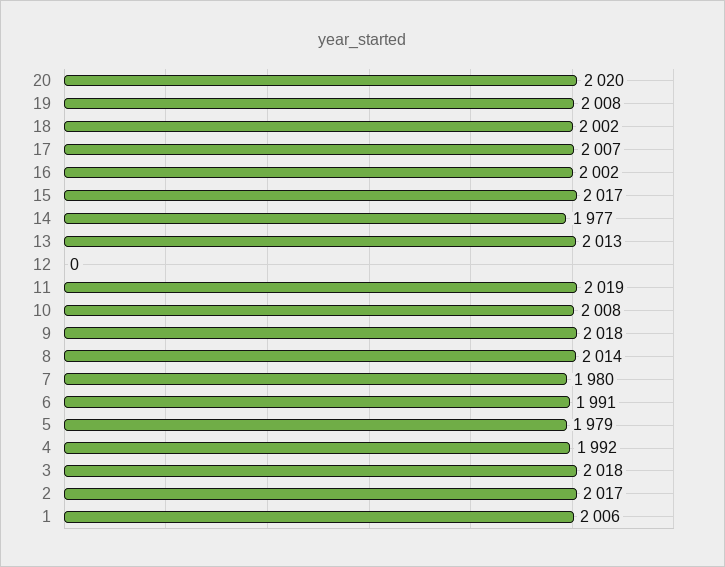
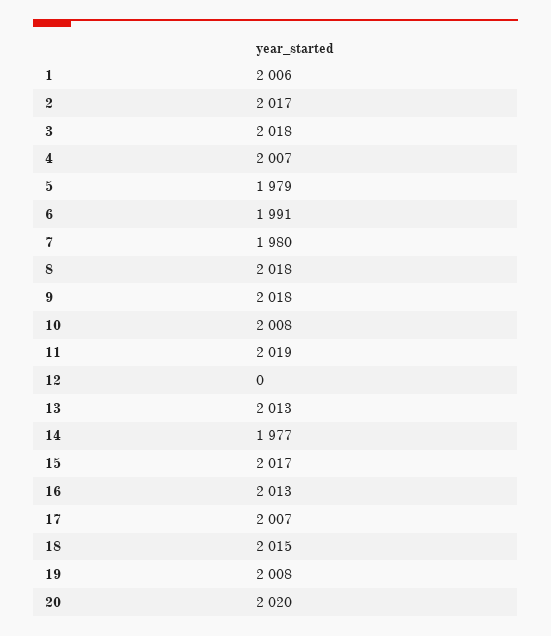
  {
    "20": 2020,
    "19": 2008,
-   "18": 2002,
+   "18": 2015,
    "17": 2007,
-   "16": 2002,
+   "16": 2013,
    "15": 2017,
    "14": 1977,
    "13": 2013,
    "12": 0,
    "11": 2019,
    "10": 2008,
    "9": 2018,
-   "8": 2014,
+   "8": 2018,
    "7": 1980,
    "6": 1991,
    "5": 1979,
-   "4": 1992,
+   "4": 2007,
    "3": 2018,
    "2": 2017,
    "1": 2006
  }

